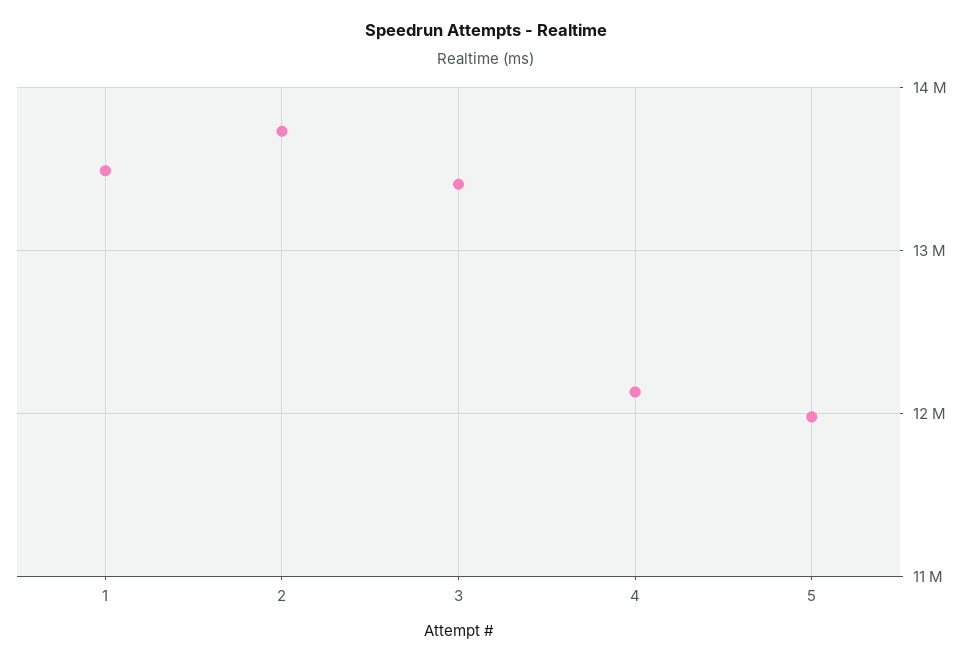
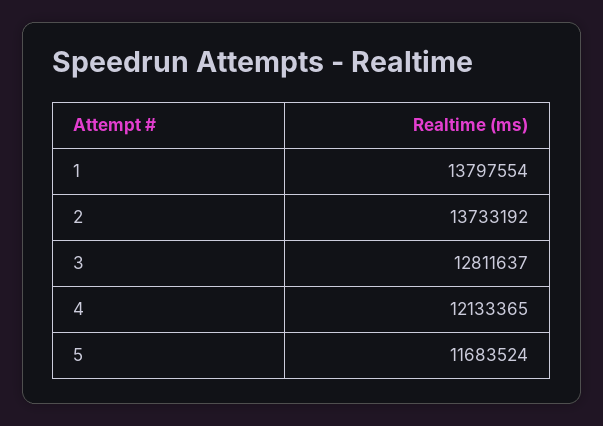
  {
-   "1": 13500000,
+   "1": 13797554,
    "2": 13733192,
-   "3": 13400000,
+   "3": 12811637,
    "4": 12133365,
-   "5": 12000000
+   "5": 11683524
  }

